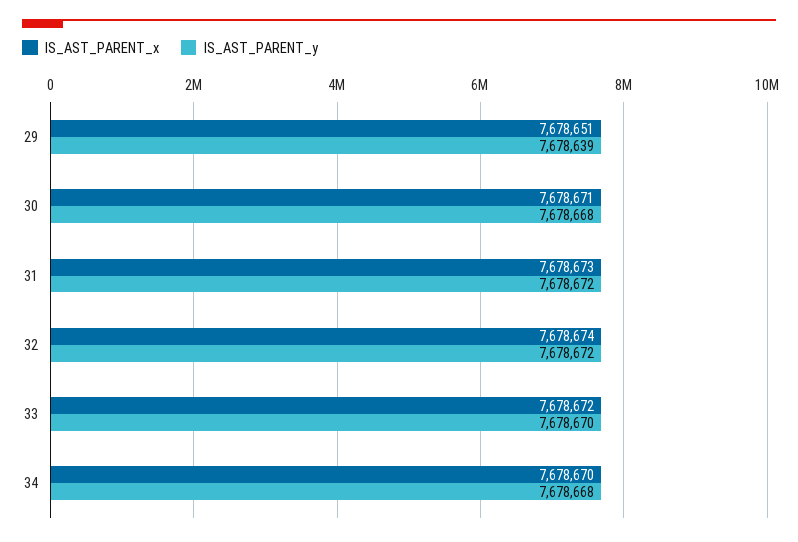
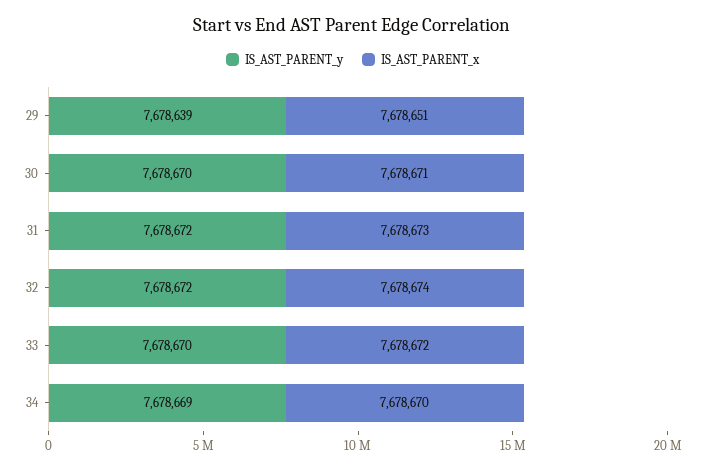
  {
    "IS_AST_PARENT_x": {
      "29": 7678651,
      "30": 7678671,
      "31": 7678673,
      "32": 7678674,
      "33": 7678672,
      "34": 7678670
    },
    "IS_AST_PARENT_y": {
      "29": 7678639,
-     "30": 7678668,
+     "30": 7678670,
      "31": 7678672,
      "32": 7678672,
      "33": 7678670,
-     "34": 7678668
+     "34": 7678669
    }
  }

